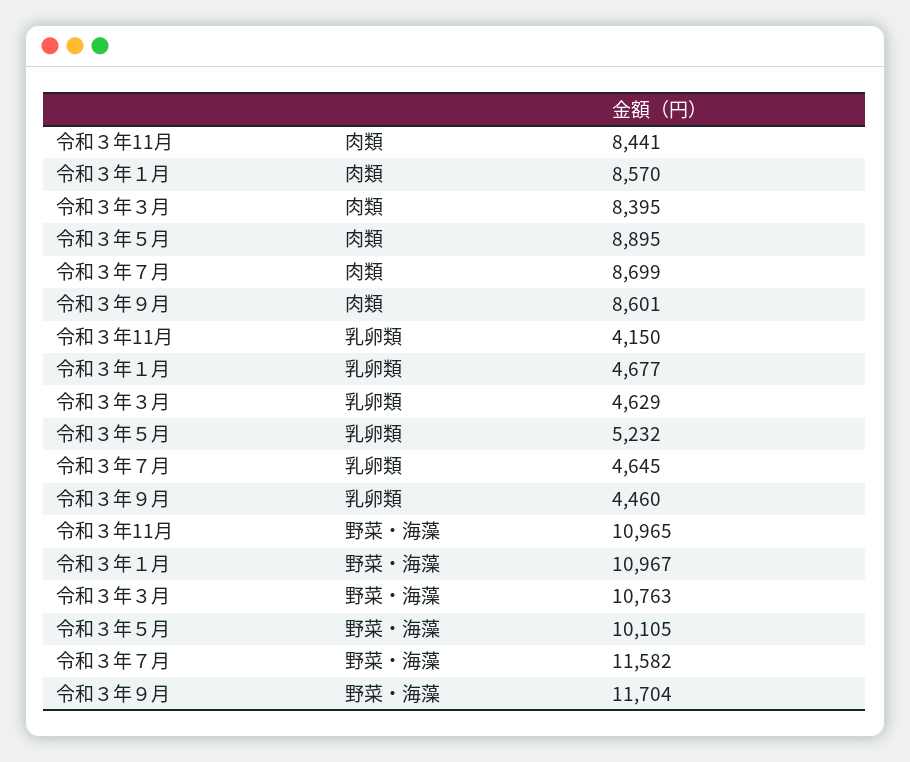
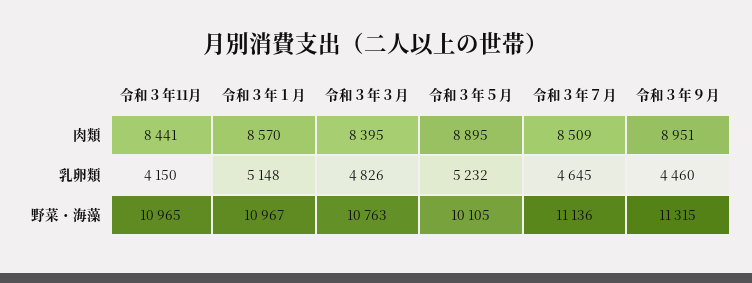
  {
    "令和３年11月": {
      "肉類": 8441,
      "乳卵類": 4150,
      "野菜・海藻": 10965
    },
    "令和３年１月": {
      "肉類": 8570,
-     "乳卵類": 4677,
+     "乳卵類": 5148,
      "野菜・海藻": 10967
    },
    "令和３年３月": {
      "肉類": 8395,
-     "乳卵類": 4629,
+     "乳卵類": 4826,
      "野菜・海藻": 10763
    },
    "令和３年５月": {
      "肉類": 8895,
      "乳卵類": 5232,
      "野菜・海藻": 10105
    },
    "令和３年７月": {
-     "肉類": 8699,
+     "肉類": 8509,
      "乳卵類": 4645,
-     "野菜・海藻": 11582
+     "野菜・海藻": 11136
    },
    "令和３年９月": {
-     "肉類": 8601,
+     "肉類": 8951,
      "乳卵類": 4460,
-     "野菜・海藻": 11704
+     "野菜・海藻": 11315
    }
  }

